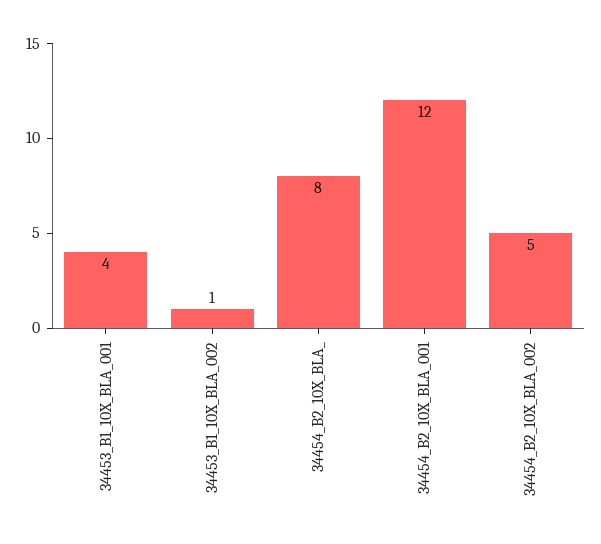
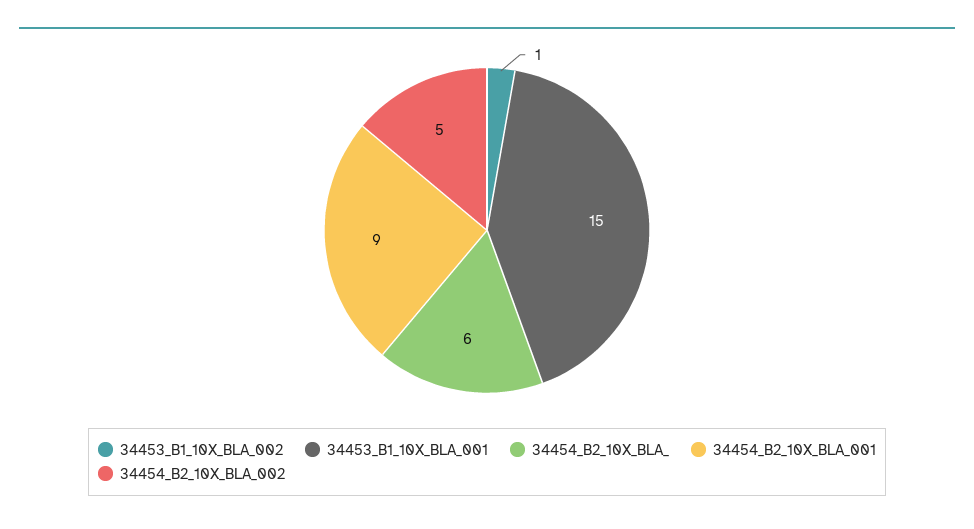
  {
-   "34453_B1_10X_BLA_001": 4,
+   "34453_B1_10X_BLA_001": 15,
    "34453_B1_10X_BLA_002": 1,
-   "34454_B2_10X_BLA_": 8,
+   "34454_B2_10X_BLA_": 6,
-   "34454_B2_10X_BLA_001": 12,
+   "34454_B2_10X_BLA_001": 9,
    "34454_B2_10X_BLA_002": 5
  }

